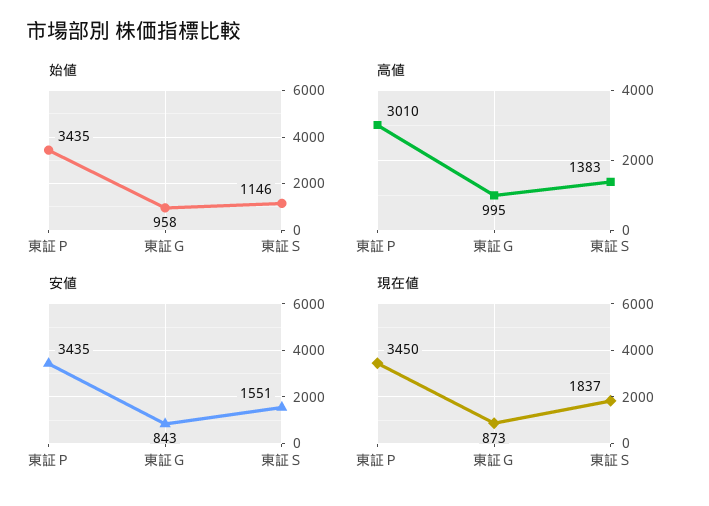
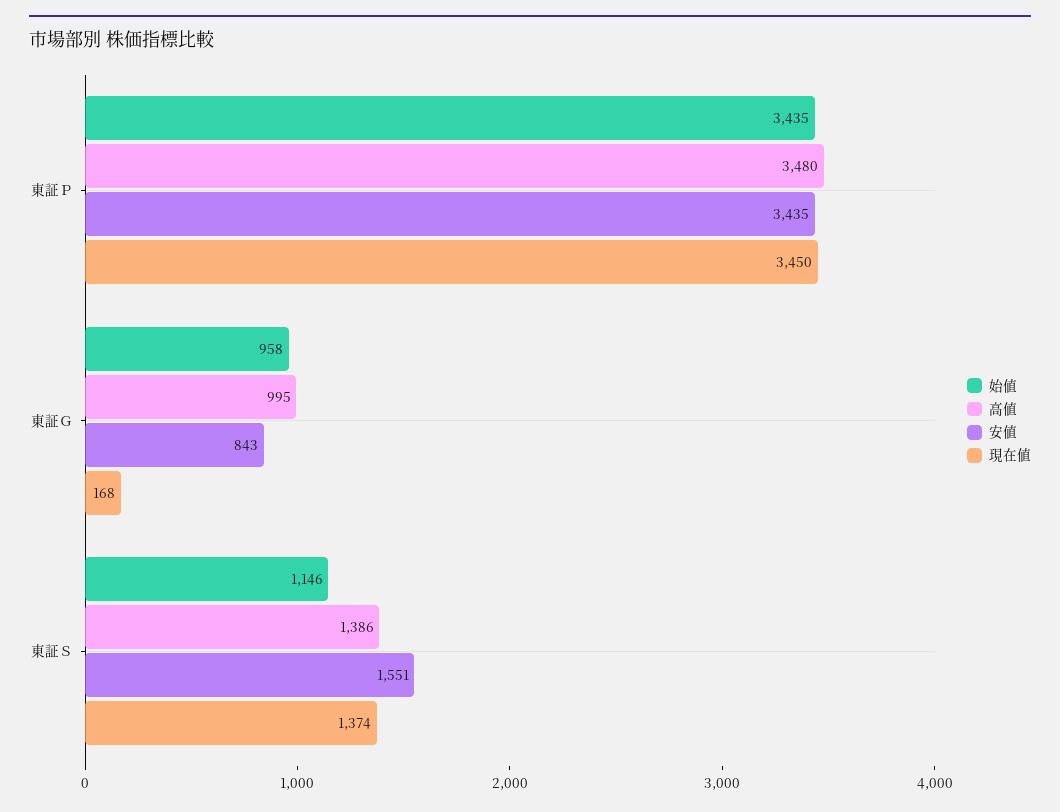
  {
    "始値": {
      "東証Ｐ": 3435,
      "東証Ｇ": 958,
      "東証Ｓ": 1146
    },
    "高値": {
-     "東証Ｐ": 3010,
+     "東証Ｐ": 3480,
      "東証Ｇ": 995,
-     "東証Ｓ": 1383
+     "東証Ｓ": 1386
    },
    "安値": {
      "東証Ｐ": 3435,
      "東証Ｇ": 843,
      "東証Ｓ": 1551
    },
    "現在値": {
      "東証Ｐ": 3450,
-     "東証Ｇ": 873,
+     "東証Ｇ": 168,
-     "東証Ｓ": 1837
+     "東証Ｓ": 1374
    }
  }

